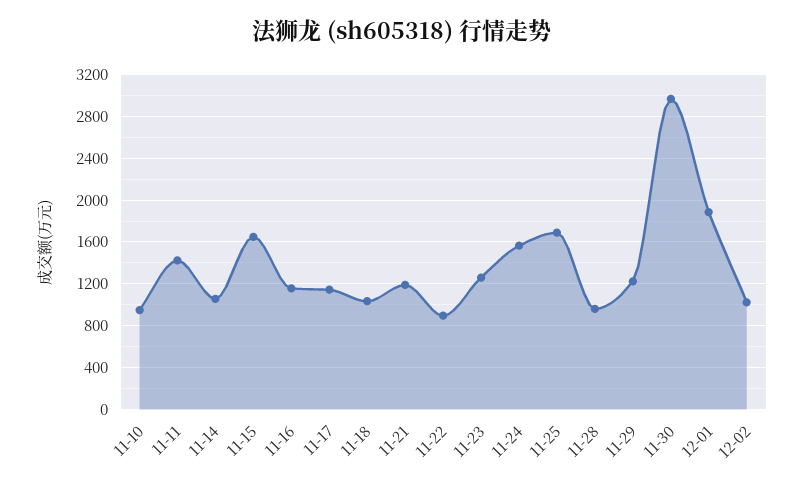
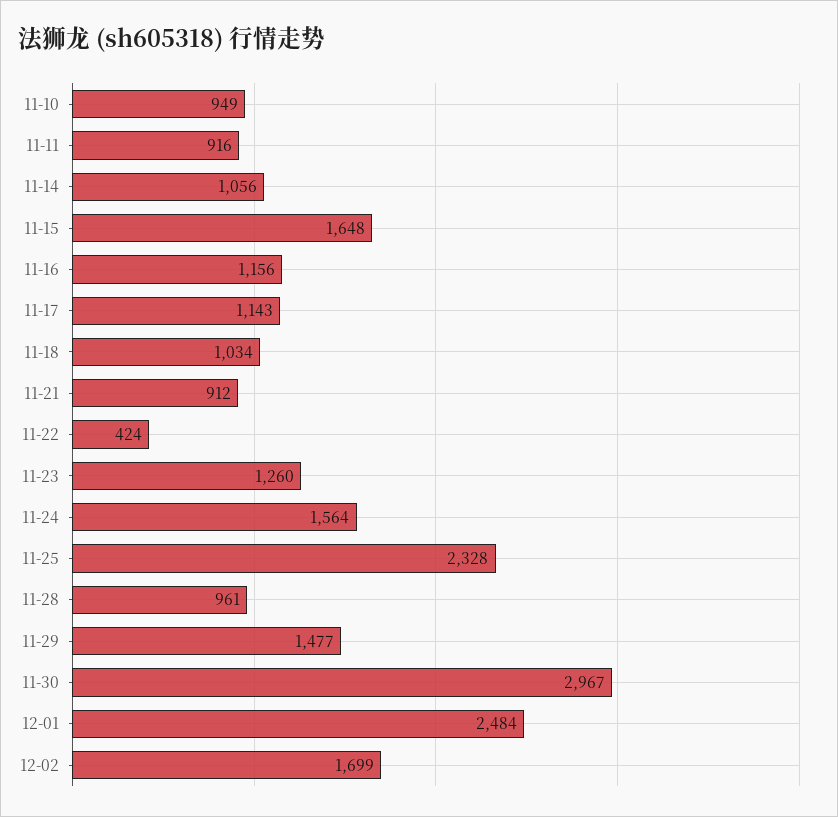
  {
    "11-10": 949,
-   "11-11": 1400,
+   "11-11": 916,
    "11-14": 1056,
    "11-15": 1648,
    "11-16": 1156,
    "11-17": 1143,
    "11-18": 1034,
-   "11-21": 1200,
+   "11-21": 912,
-   "11-22": 900,
+   "11-22": 424,
    "11-23": 1260,
    "11-24": 1564,
-   "11-25": 1700,
+   "11-25": 2328,
    "11-28": 961,
-   "11-29": 1200,
+   "11-29": 1477,
    "11-30": 2967,
-   "12-01": 1900,
+   "12-01": 2484,
-   "12-02": 1000
+   "12-02": 1699
  }

